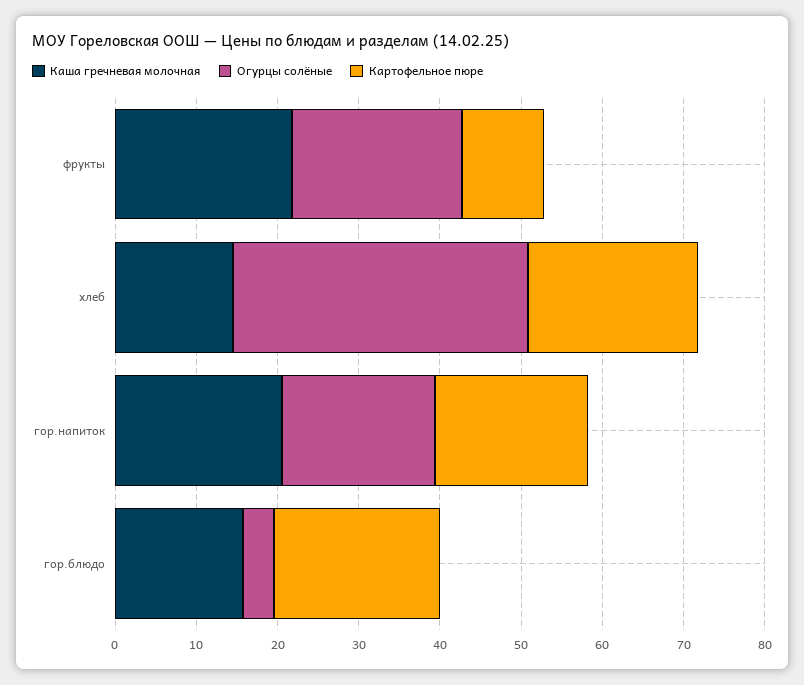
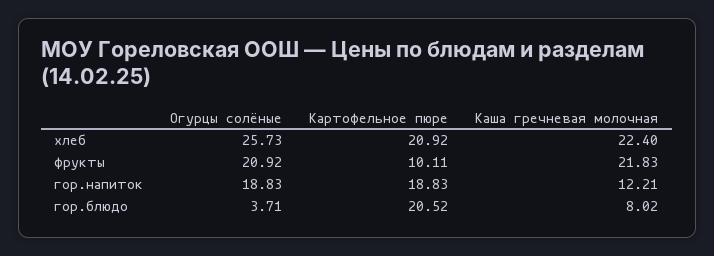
  {
    "Каша гречневая молочная": {
      "фрукты": 21.83,
-     "хлеб": 14,
+     "хлеб": 22.4,
-     "гор.напиток": 20,
+     "гор.напиток": 12.21,
-     "гор.блюдо": 16
+     "гор.блюдо": 8.02
    },
    "Огурцы солёные": {
      "фрукты": 20.92,
-     "хлеб": 36,
+     "хлеб": 25.73,
      "гор.напиток": 18.83,
      "гор.блюдо": 3.71
    },
    "Картофельное пюре": {
      "фрукты": 10.11,
      "хлеб": 20.92,
      "гор.напиток": 18.83,
      "гор.блюдо": 20.52
    }
  }

